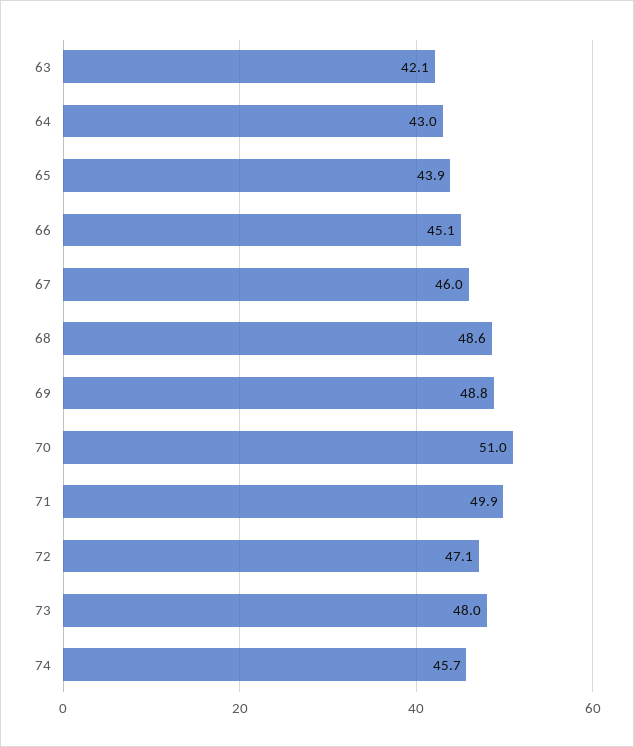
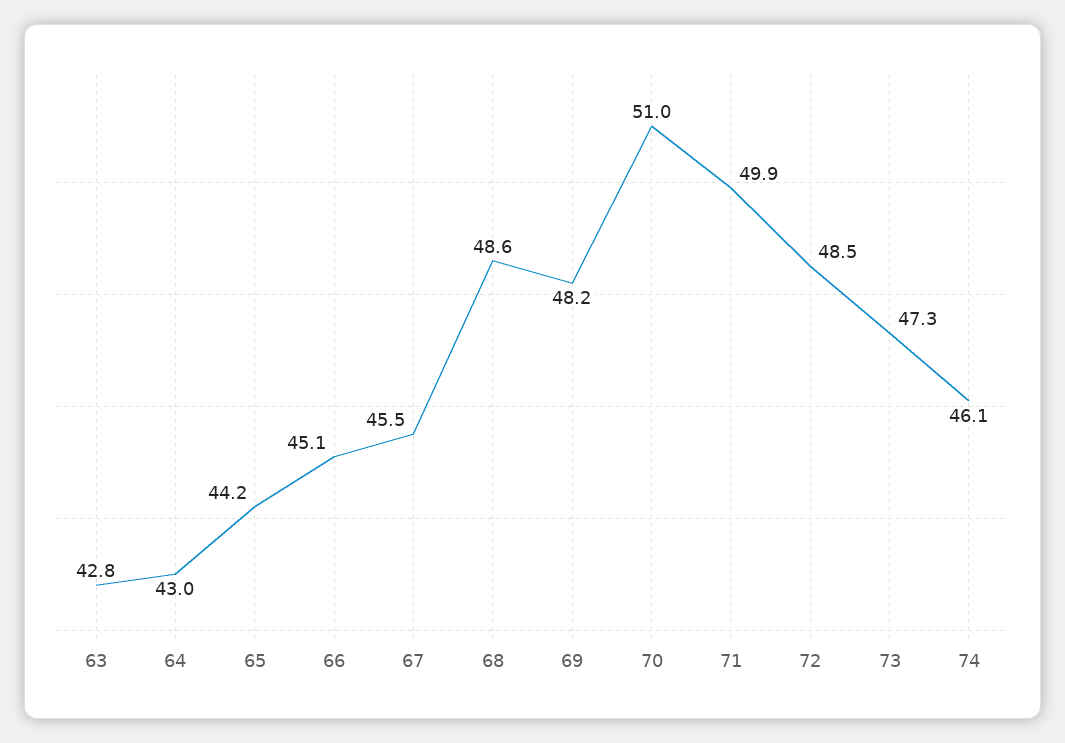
  {
-   "63": 42.1,
+   "63": 42.8,
    "64": 43,
-   "65": 43.9,
+   "65": 44.2,
    "66": 45.1,
-   "67": 46,
+   "67": 45.5,
    "68": 48.6,
-   "69": 48.8,
+   "69": 48.2,
    "70": 51,
    "71": 49.9,
-   "72": 47.1,
+   "72": 48.5,
-   "73": 48,
+   "73": 47.3,
-   "74": 45.7
+   "74": 46.1
  }

